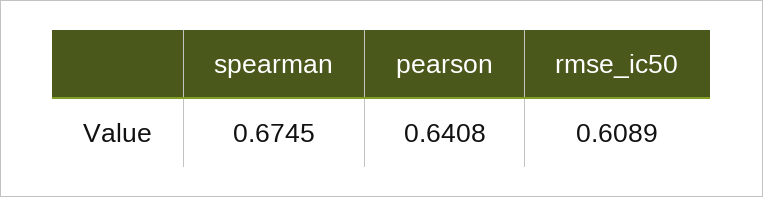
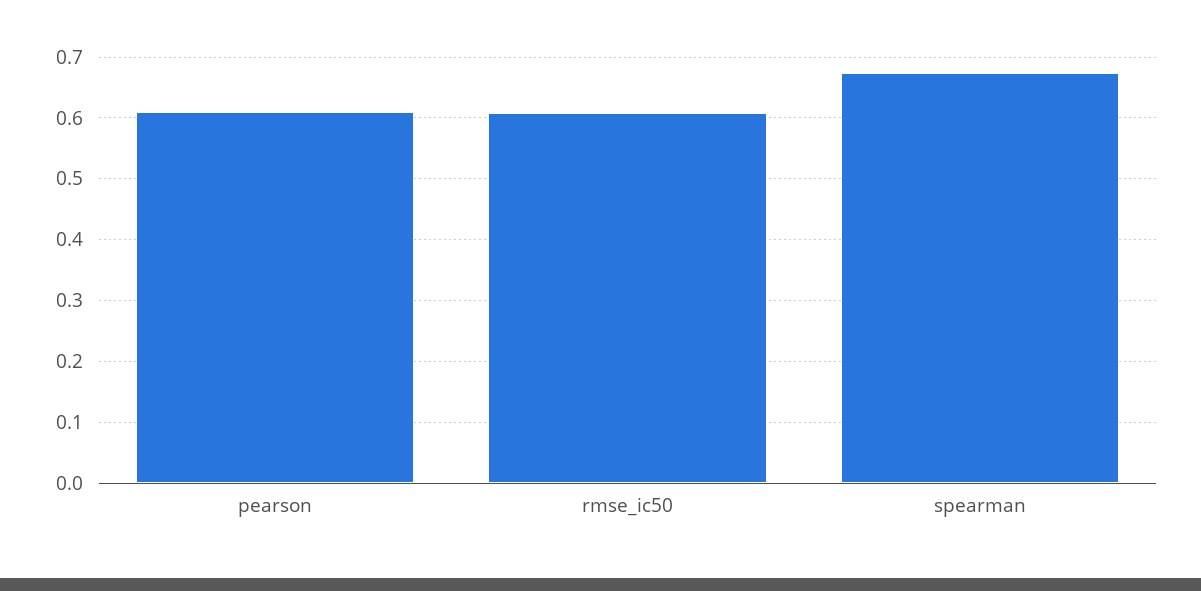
  {
    "spearman": 0.6745,
-   "pearson": 0.6408,
+   "pearson": 0.61,
    "rmse_ic50": 0.6089
  }

